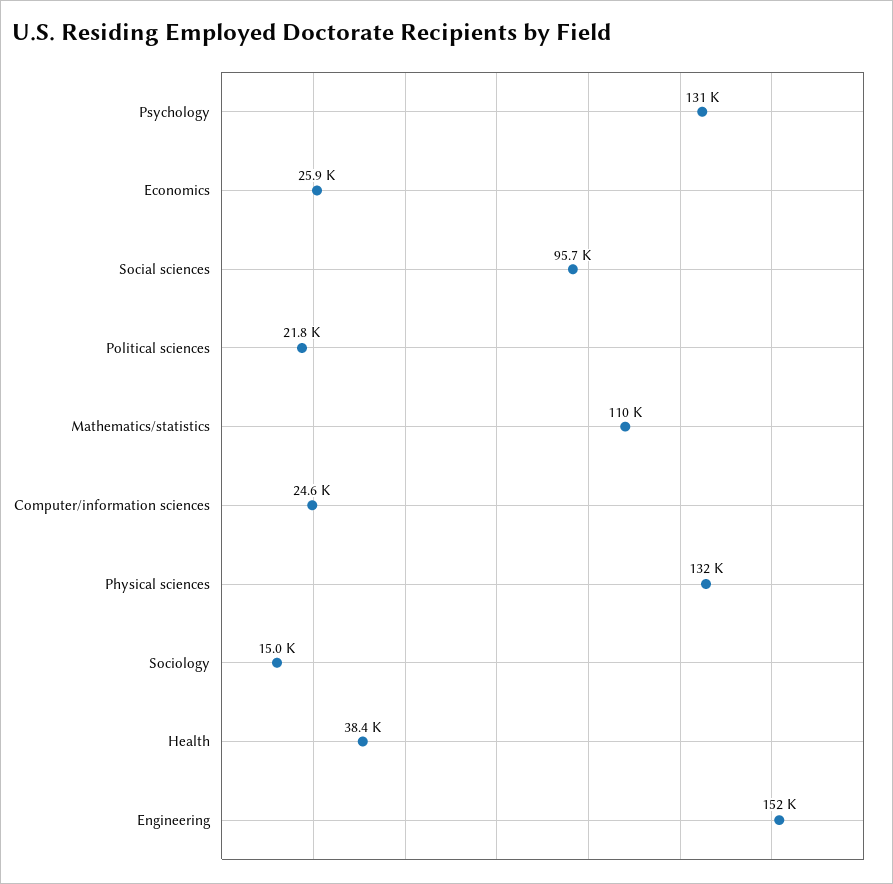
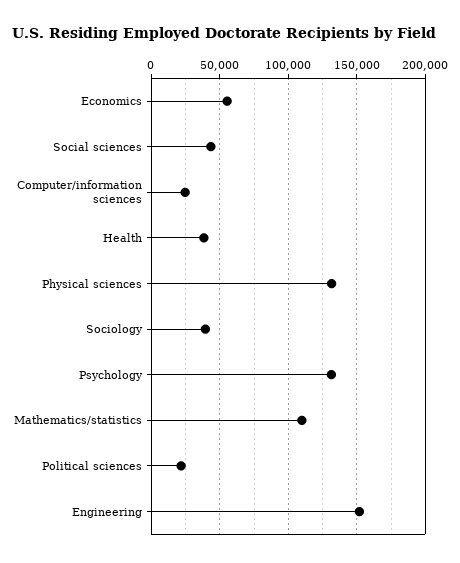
  {
    "Psychology": 131000,
-   "Economics": 25900,
+   "Economics": 55000,
-   "Social sciences": 95700,
+   "Social sciences": 45000,
    "Political sciences": 21800,
    "Mathematics/statistics": 110000,
    "Computer/information sciences": 24600,
    "Physical sciences": 132000,
-   "Sociology": 15000,
+   "Sociology": 40000,
    "Health": 38400,
    "Engineering": 152000
  }

